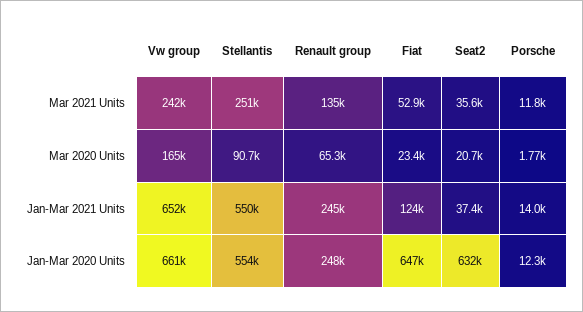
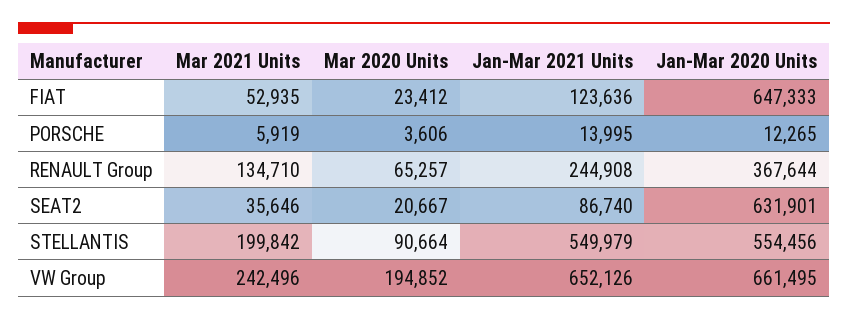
  {
    "Vw group": {
      "Mar 2021 Units": 242496,
-     "Mar 2020 Units": 165000,
+     "Mar 2020 Units": 194852,
      "Jan-Mar 2021 Units": 652126,
      "Jan-Mar 2020 Units": 661495
    },
    "Stellantis": {
-     "Mar 2021 Units": 251000,
+     "Mar 2021 Units": 199842,
      "Mar 2020 Units": 90664,
      "Jan-Mar 2021 Units": 549979,
      "Jan-Mar 2020 Units": 554456
    },
    "Renault group": {
      "Mar 2021 Units": 134710,
      "Mar 2020 Units": 65257,
      "Jan-Mar 2021 Units": 244908,
-     "Jan-Mar 2020 Units": 248000
+     "Jan-Mar 2020 Units": 367644
    },
    "Fiat": {
      "Mar 2021 Units": 52935,
      "Mar 2020 Units": 23412,
      "Jan-Mar 2021 Units": 123636,
      "Jan-Mar 2020 Units": 647333
    },
    "Seat2": {
      "Mar 2021 Units": 35646,
      "Mar 2020 Units": 20667,
-     "Jan-Mar 2021 Units": 37400,
+     "Jan-Mar 2021 Units": 86740,
      "Jan-Mar 2020 Units": 631901
    },
    "Porsche": {
-     "Mar 2021 Units": 11800,
+     "Mar 2021 Units": 5919,
-     "Mar 2020 Units": 1770,
+     "Mar 2020 Units": 3606,
      "Jan-Mar 2021 Units": 13995,
      "Jan-Mar 2020 Units": 12265
    }
  }

